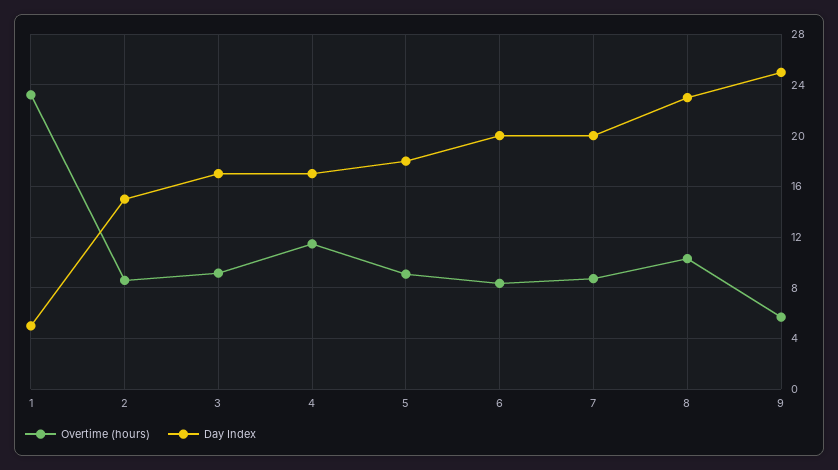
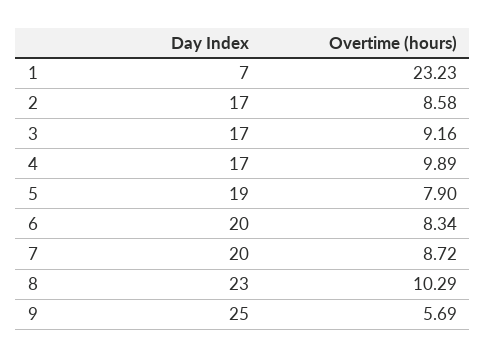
  {
    "Overtime (hours)": {
      "1": 23.23,
      "2": 8.58,
      "3": 9.16,
-     "4": 11.5,
+     "4": 9.89,
-     "5": 9,
+     "5": 7.9,
      "6": 8.34,
      "7": 8.72,
      "8": 10.29,
      "9": 5.69
    },
    "Day Index": {
-     "1": 5,
+     "1": 7,
-     "2": 15,
+     "2": 17,
      "3": 17,
      "4": 17,
-     "5": 18,
+     "5": 19,
      "6": 20,
      "7": 20,
      "8": 23,
      "9": 25
    }
  }

